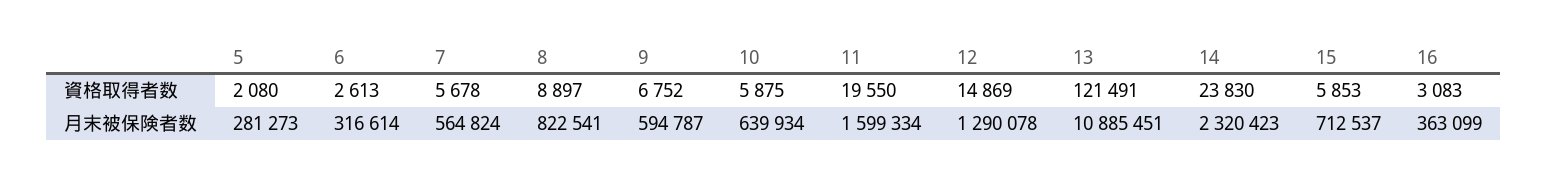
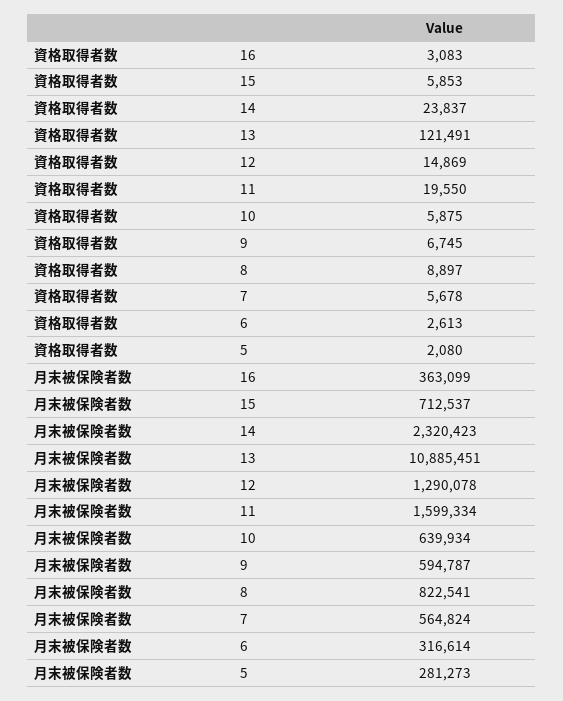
  {
    "5": {
      "資格取得者数": 2080,
      "月末被保険者数": 281273
    },
    "6": {
      "資格取得者数": 2613,
      "月末被保険者数": 316614
    },
    "7": {
      "資格取得者数": 5678,
      "月末被保険者数": 564824
    },
    "8": {
      "資格取得者数": 8897,
      "月末被保険者数": 822541
    },
    "9": {
-     "資格取得者数": 6752,
+     "資格取得者数": 6745,
      "月末被保険者数": 594787
    },
    "10": {
      "資格取得者数": 5875,
      "月末被保険者数": 639934
    },
    "11": {
      "資格取得者数": 19550,
      "月末被保険者数": 1599334
    },
    "12": {
      "資格取得者数": 14869,
      "月末被保険者数": 1290078
    },
    "13": {
      "資格取得者数": 121491,
      "月末被保険者数": 10885451
    },
    "14": {
-     "資格取得者数": 23830,
+     "資格取得者数": 23837,
      "月末被保険者数": 2320423
    },
    "15": {
      "資格取得者数": 5853,
      "月末被保険者数": 712537
    },
    "16": {
      "資格取得者数": 3083,
      "月末被保険者数": 363099
    }
  }

